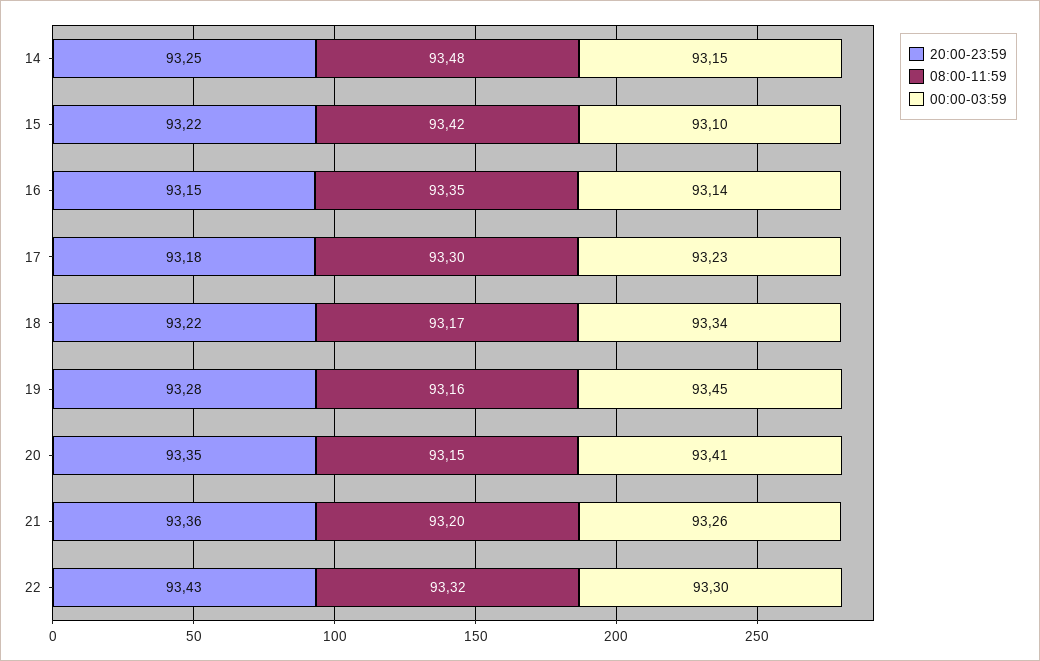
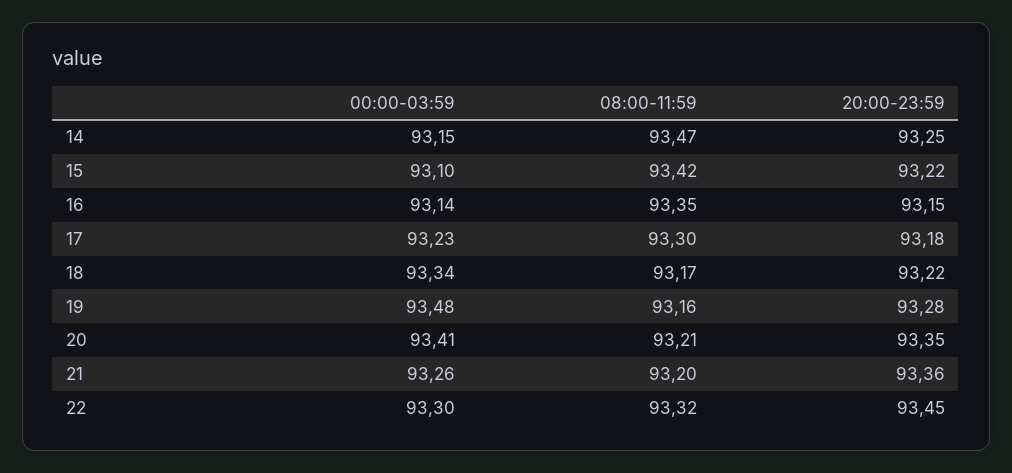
  {
    "20:00-23:59": {
      "14": 93.25,
      "15": 93.22,
      "16": 93.15,
      "17": 93.18,
      "18": 93.22,
      "19": 93.28,
      "20": 93.35,
      "21": 93.36,
-     "22": 93.43
+     "22": 93.45
    },
    "08:00-11:59": {
-     "14": 93.48,
+     "14": 93.47,
      "15": 93.42,
      "16": 93.35,
      "17": 93.3,
      "18": 93.17,
      "19": 93.16,
-     "20": 93.15,
+     "20": 93.21,
      "21": 93.2,
      "22": 93.32
    },
    "00:00-03:59": {
      "14": 93.15,
      "15": 93.1,
      "16": 93.14,
      "17": 93.23,
      "18": 93.34,
-     "19": 93.45,
+     "19": 93.48,
      "20": 93.41,
      "21": 93.26,
      "22": 93.3
    }
  }

